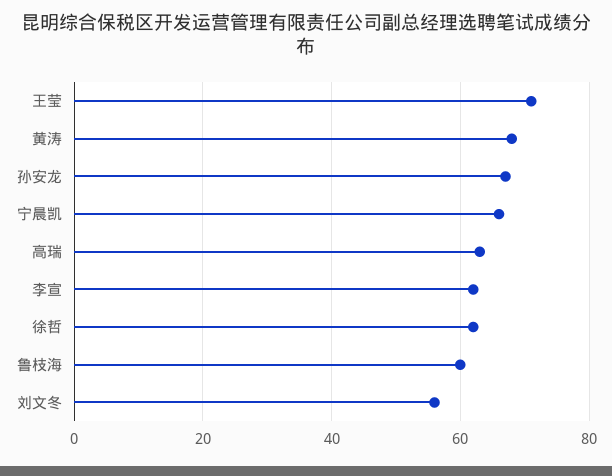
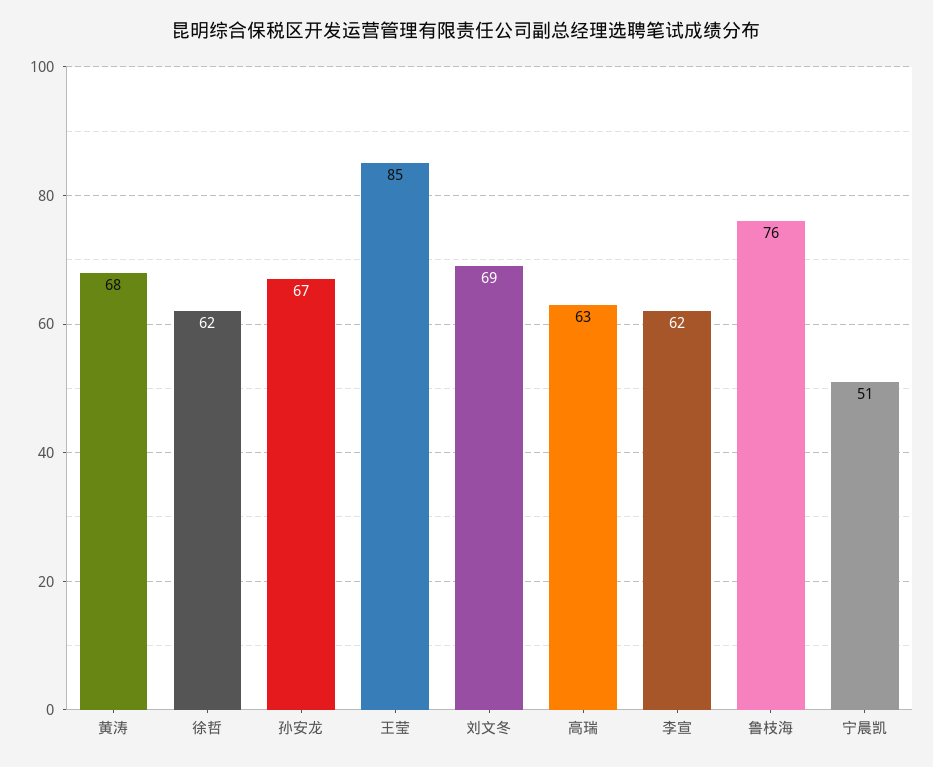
  {
-   "王莹": 70,
+   "王莹": 85,
    "黄涛": 68,
    "孙安龙": 67,
-   "宁晨凯": 65,
+   "宁晨凯": 51,
    "高瑞": 63,
    "李宣": 62,
    "徐哲": 62,
-   "鲁枝海": 60,
+   "鲁枝海": 76,
-   "刘文冬": 55
+   "刘文冬": 69
  }

